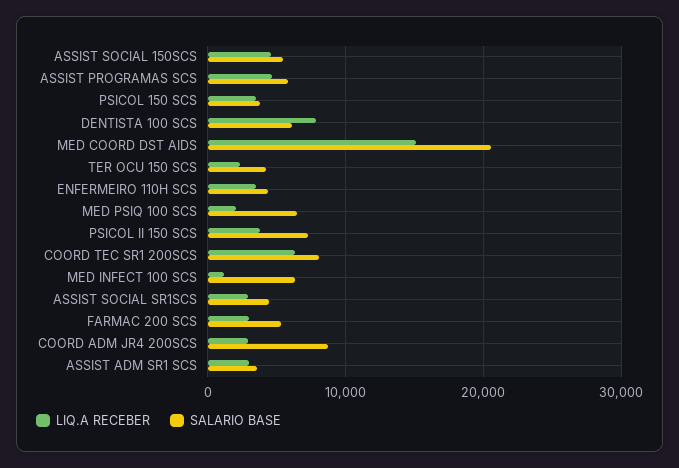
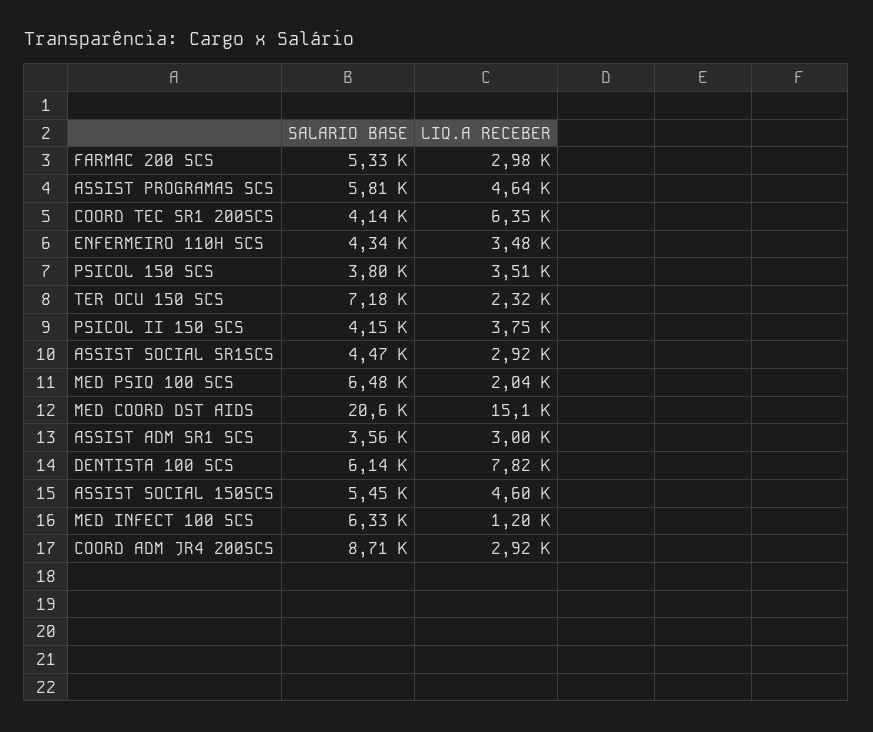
  {
    "LIQ.A RECEBER": {
      "ASSIST SOCIAL 150SCS": 4600,
      "ASSIST PROGRAMAS SCS": 4640,
      "PSICOL 150 SCS": 3510,
      "DENTISTA 100 SCS": 7820,
      "MED COORD DST AIDS": 15100,
      "TER OCU 150 SCS": 2320,
      "ENFERMEIRO 110H SCS": 3480,
      "MED PSIQ 100 SCS": 2040,
      "PSICOL II 150 SCS": 3750,
      "COORD TEC SR1 200SCS": 6350,
      "MED INFECT 100 SCS": 1200,
      "ASSIST SOCIAL SR1SCS": 2920,
      "FARMAC 200 SCS": 2980,
      "COORD ADM JR4 200SCS": 2920,
      "ASSIST ADM SR1 SCS": 3000
    },
    "SALARIO BASE": {
      "ASSIST SOCIAL 150SCS": 5450,
      "ASSIST PROGRAMAS SCS": 5810,
      "PSICOL 150 SCS": 3800,
      "DENTISTA 100 SCS": 6140,
      "MED COORD DST AIDS": 20600,
-     "TER OCU 150 SCS": 4000,
+     "TER OCU 150 SCS": 7180,
      "ENFERMEIRO 110H SCS": 4340,
      "MED PSIQ 100 SCS": 6480,
-     "PSICOL II 150 SCS": 7000,
+     "PSICOL II 150 SCS": 4150,
-     "COORD TEC SR1 200SCS": 8000,
+     "COORD TEC SR1 200SCS": 4140,
      "MED INFECT 100 SCS": 6330,
      "ASSIST SOCIAL SR1SCS": 4470,
      "FARMAC 200 SCS": 5330,
      "COORD ADM JR4 200SCS": 8710,
      "ASSIST ADM SR1 SCS": 3560
    }
  }

